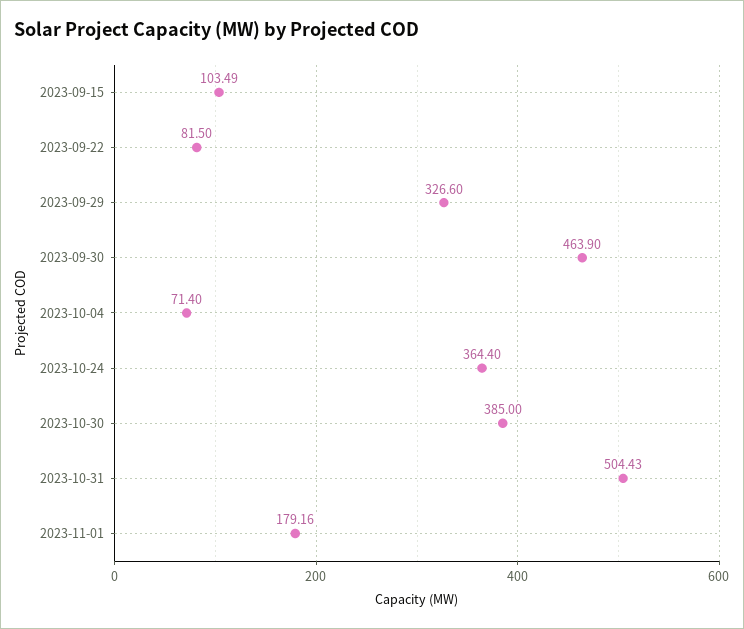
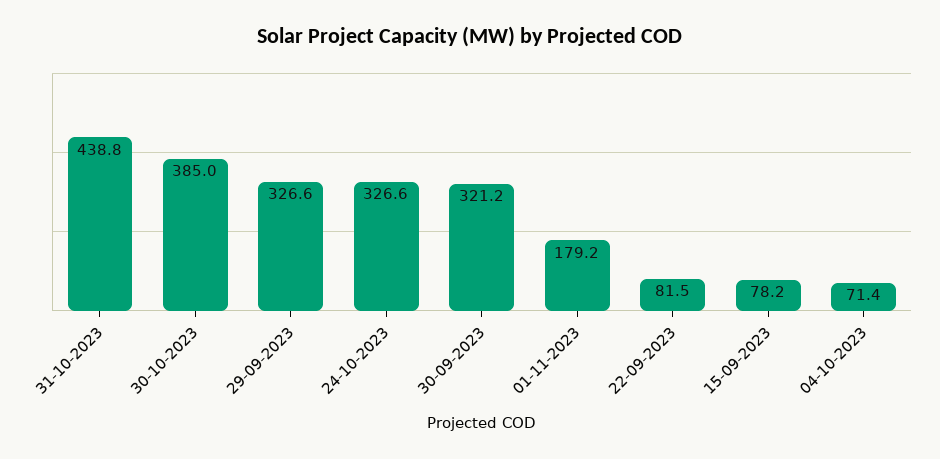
  {
-   "2023-09-15": 103.49,
+   "2023-09-15": 78.2,
    "2023-09-22": 81.5,
    "2023-09-29": 326.6,
-   "2023-09-30": 463.9,
+   "2023-09-30": 321.2,
    "2023-10-04": 71.4,
-   "2023-10-24": 364.4,
+   "2023-10-24": 326.6,
    "2023-10-30": 385,
-   "2023-10-31": 504.43,
+   "2023-10-31": 438.8,
    "2023-11-01": 179.16
  }

